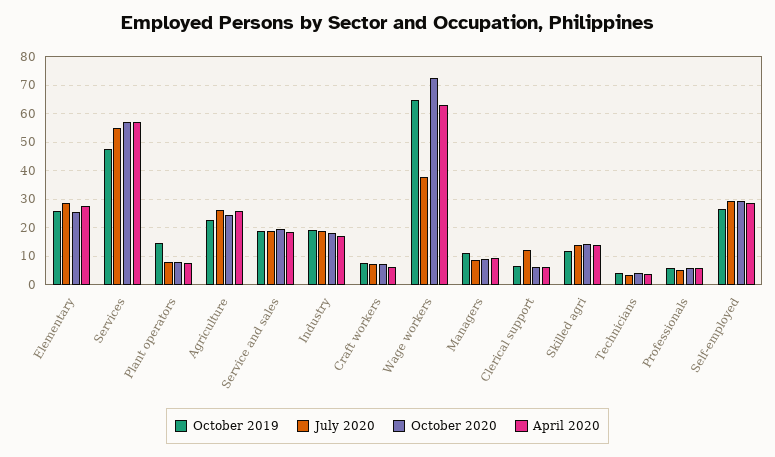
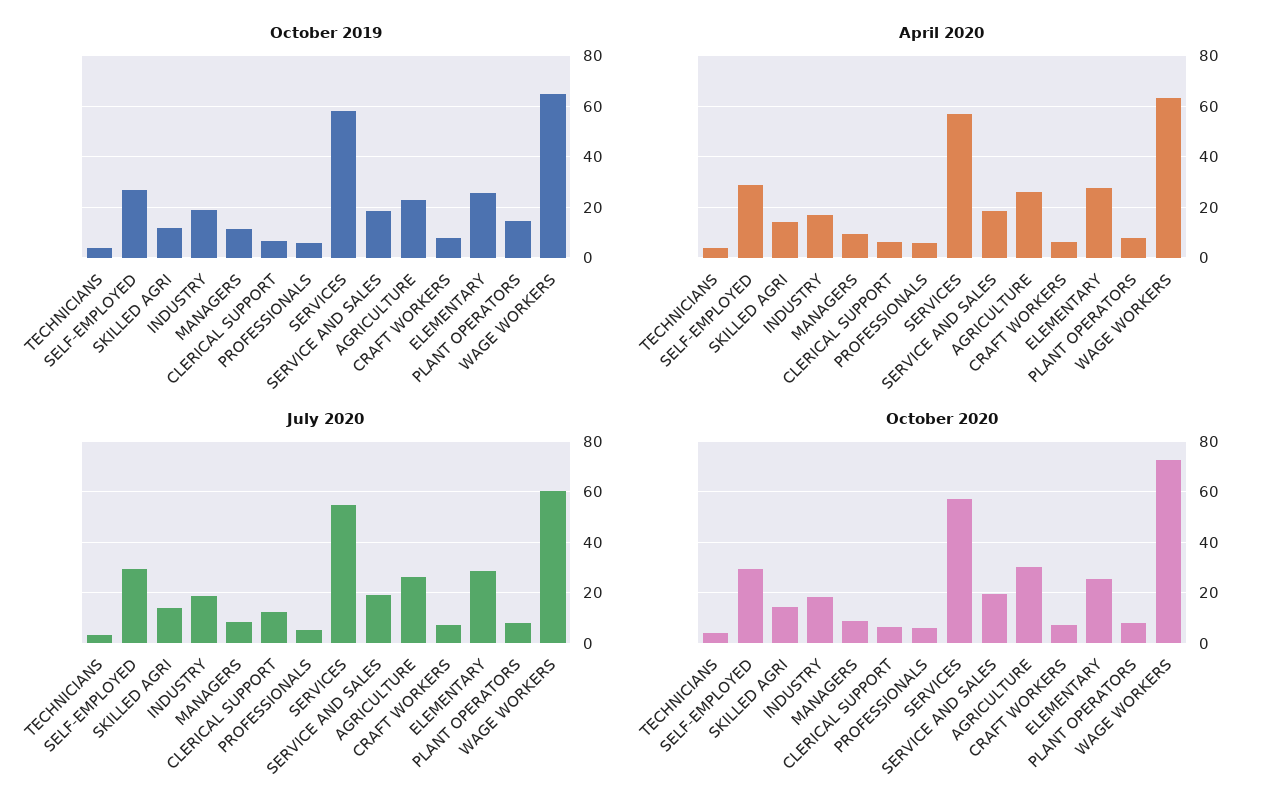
  {
    "October 2019": {
      "Elementary": 25,
-     "Services": 47.5,
+     "Services": 57.5,
      "Plant operators": 15,
      "Agriculture": 22.5,
      "Service and sales": 17.5,
      "Industry": 20,
      "Craft workers": 7.5,
      "Wage workers": 65,
      "Managers": 12.5,
      "Clerical support": 7.5,
      "Skilled agri": 12.5,
      "Technicians": 5,
      "Professionals": 5,
      "Self-employed": 27.5
    },
    "July 2020": {
      "Elementary": 27.5,
      "Services": 55,
      "Plant operators": 7.5,
      "Agriculture": 27.5,
      "Service and sales": 20,
      "Industry": 20,
      "Craft workers": 7.5,
-     "Wage workers": 37.5,
+     "Wage workers": 60,
      "Managers": 7.5,
      "Clerical support": 12.5,
      "Skilled agri": 15,
      "Technicians": 2.5,
      "Professionals": 5,
      "Self-employed": 30
    },
    "October 2020": {
      "Elementary": 25,
      "Services": 57.5,
      "Plant operators": 7.5,
-     "Agriculture": 25,
+     "Agriculture": 30,
      "Service and sales": 20,
      "Industry": 17.5,
      "Craft workers": 7.5,
      "Wage workers": 72.5,
      "Managers": 10,
      "Clerical support": 5,
      "Skilled agri": 15,
      "Technicians": 5,
      "Professionals": 5,
      "Self-employed": 30
    },
    "April 2020": {
      "Elementary": 27.5,
      "Services": 57.5,
      "Plant operators": 7.5,
      "Agriculture": 25,
      "Service and sales": 17.5,
      "Industry": 17.5,
      "Craft workers": 7.5,
      "Wage workers": 62.5,
      "Managers": 10,
      "Clerical support": 7.5,
      "Skilled agri": 15,
      "Technicians": 5,
      "Professionals": 5,
      "Self-employed": 27.5
    }
  }

